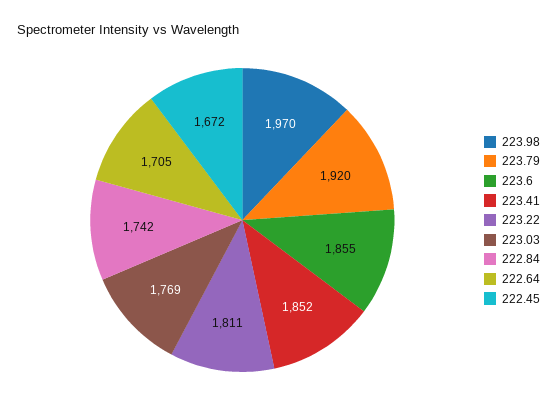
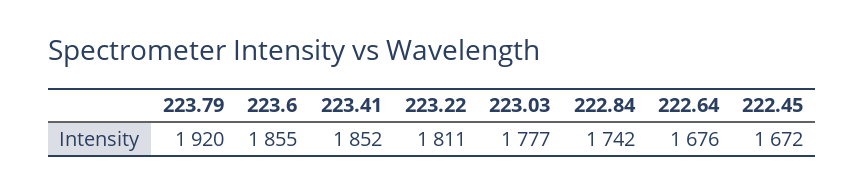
  {
-   "223.98": 1970,
    "223.79": 1920,
    "223.6": 1855,
    "223.41": 1852,
    "223.22": 1811,
-   "223.03": 1769,
+   "223.03": 1777,
    "222.84": 1742,
-   "222.64": 1705,
+   "222.64": 1676,
    "222.45": 1672
  }

